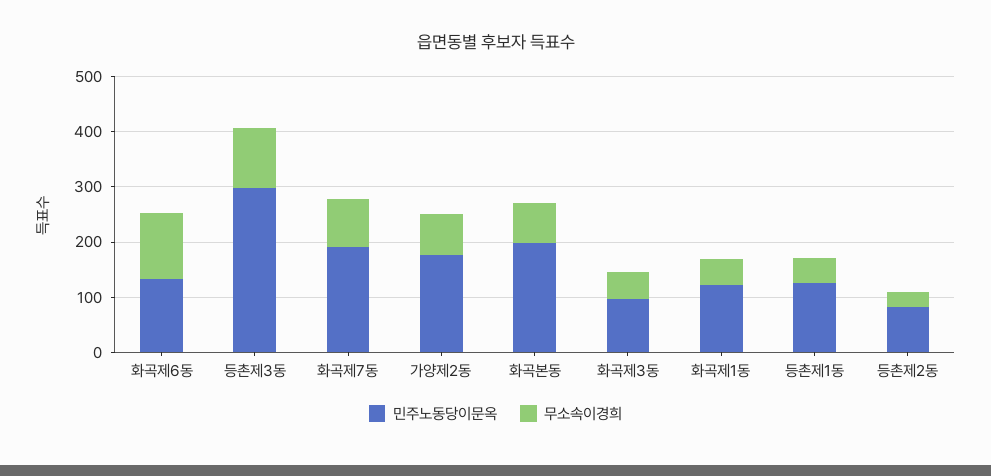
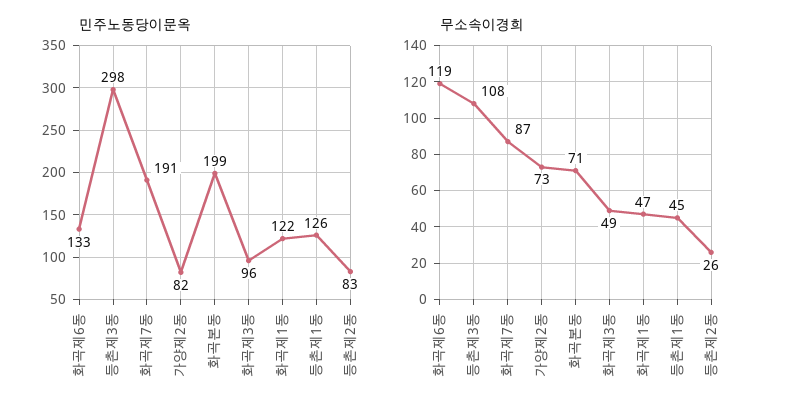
  {
    "민주노동당이문옥": {
      "화곡제6동": 133,
      "등촌제3동": 298,
      "화곡제7동": 191,
-     "가양제2동": 180,
+     "가양제2동": 82,
      "화곡본동": 199,
      "화곡제3동": 96,
      "화곡제1동": 122,
      "등촌제1동": 126,
      "등촌제2동": 83
    },
    "무소속이경희": {
      "화곡제6동": 119,
      "등촌제3동": 108,
      "화곡제7동": 87,
      "가양제2동": 73,
      "화곡본동": 71,
      "화곡제3동": 49,
      "화곡제1동": 47,
      "등촌제1동": 45,
      "등촌제2동": 26
    }
  }

